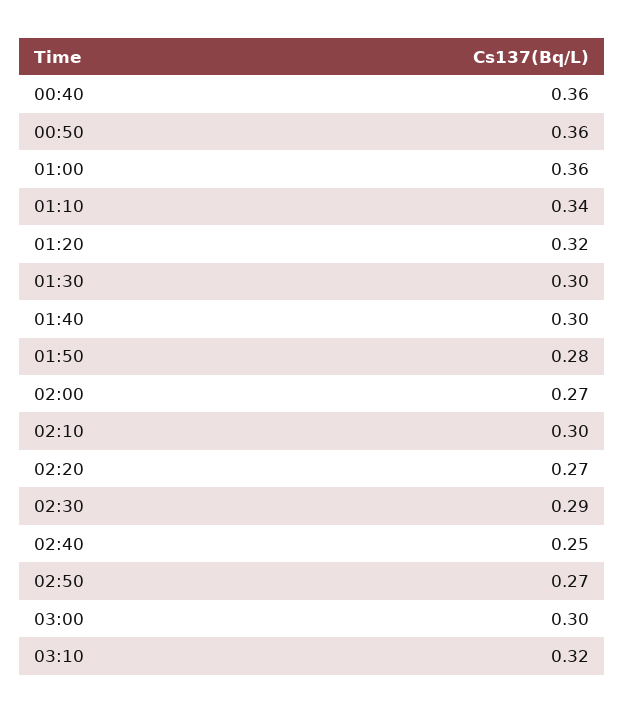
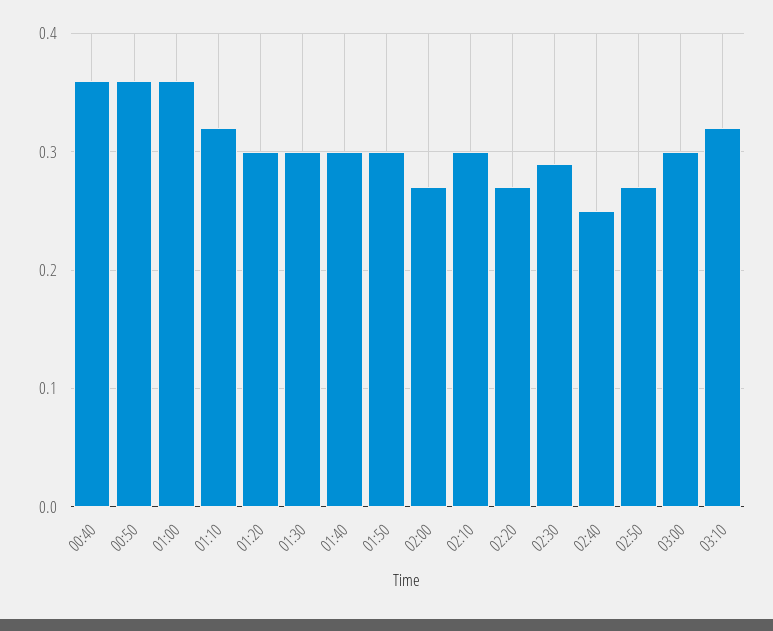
  {
    "00:40": 0.36,
    "00:50": 0.36,
    "01:00": 0.36,
-   "01:10": 0.34,
+   "01:10": 0.32,
-   "01:20": 0.32,
+   "01:20": 0.3,
    "01:30": 0.3,
    "01:40": 0.3,
-   "01:50": 0.28,
+   "01:50": 0.3,
    "02:00": 0.27,
    "02:10": 0.3,
    "02:20": 0.27,
    "02:30": 0.29,
    "02:40": 0.25,
    "02:50": 0.27,
    "03:00": 0.3,
    "03:10": 0.32
  }

